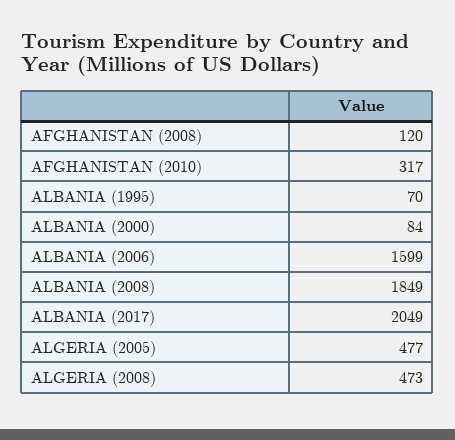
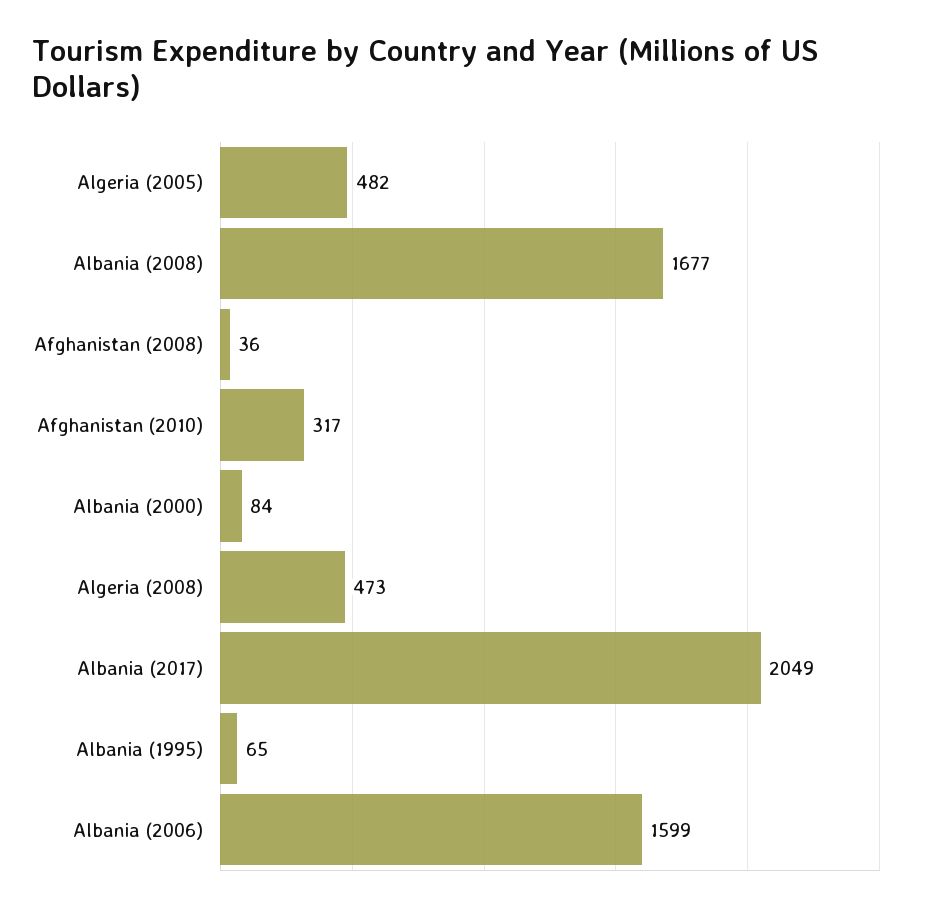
  {
-   "AFGHANISTAN (2008)": 120,
+   "AFGHANISTAN (2008)": 36,
    "AFGHANISTAN (2010)": 317,
-   "ALBANIA (1995)": 70,
+   "ALBANIA (1995)": 65,
    "ALBANIA (2000)": 84,
    "ALBANIA (2006)": 1599,
-   "ALBANIA (2008)": 1849,
+   "ALBANIA (2008)": 1677,
    "ALBANIA (2017)": 2049,
-   "ALGERIA (2005)": 477,
+   "ALGERIA (2005)": 482,
    "ALGERIA (2008)": 473
  }

